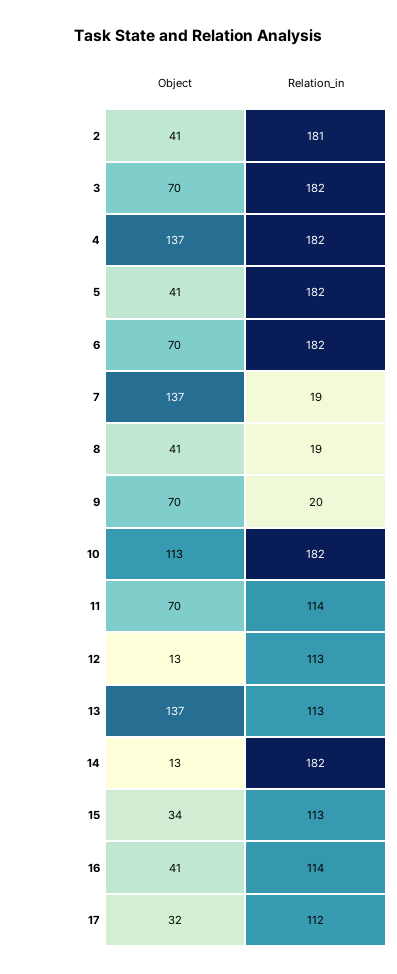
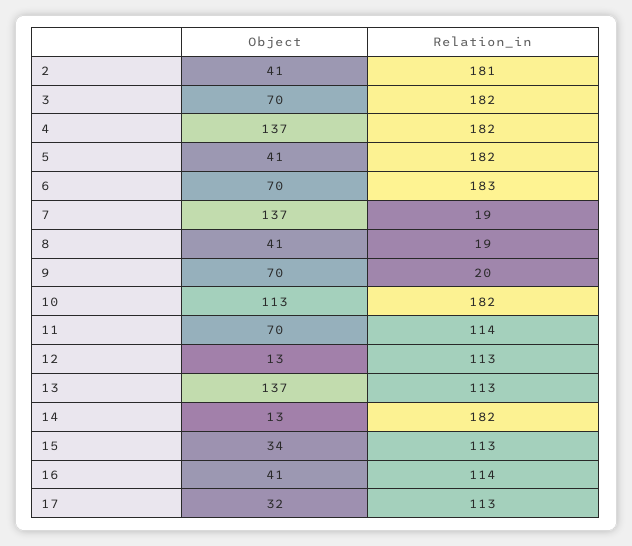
  {
    "Object": {
      "2": 41,
      "3": 70,
      "4": 137,
      "5": 41,
      "6": 70,
      "7": 137,
      "8": 41,
      "9": 70,
      "10": 113,
      "11": 70,
      "12": 13,
      "13": 137,
      "14": 13,
      "15": 34,
      "16": 41,
      "17": 32
    },
    "Relation_in": {
      "2": 181,
      "3": 182,
      "4": 182,
      "5": 182,
-     "6": 182,
+     "6": 183,
      "7": 19,
      "8": 19,
      "9": 20,
      "10": 182,
      "11": 114,
      "12": 113,
      "13": 113,
      "14": 182,
      "15": 113,
      "16": 114,
-     "17": 112
+     "17": 113
    }
  }

